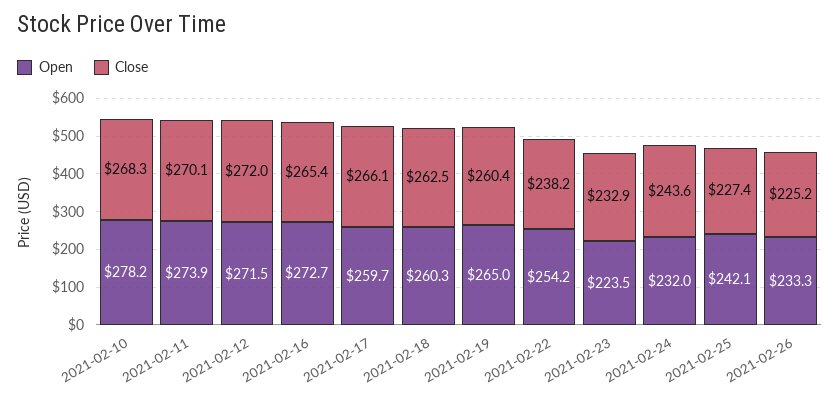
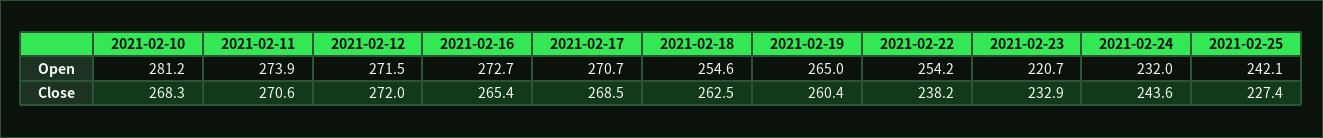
  {
    "Open": {
-     "2021-02-10": 278.2,
+     "2021-02-10": 281.2,
      "2021-02-11": 273.9,
      "2021-02-12": 271.5,
      "2021-02-16": 272.7,
-     "2021-02-17": 259.7,
+     "2021-02-17": 270.7,
-     "2021-02-18": 260.3,
+     "2021-02-18": 254.6,
      "2021-02-19": 265,
      "2021-02-22": 254.2,
-     "2021-02-23": 223.5,
+     "2021-02-23": 220.7,
      "2021-02-24": 232,
-     "2021-02-25": 242.1,
+     "2021-02-25": 242.1
-     "2021-02-26": 233.3
    },
    "Close": {
      "2021-02-10": 268.3,
-     "2021-02-11": 270.1,
+     "2021-02-11": 270.6,
      "2021-02-12": 272,
      "2021-02-16": 265.4,
-     "2021-02-17": 266.1,
+     "2021-02-17": 268.5,
      "2021-02-18": 262.5,
      "2021-02-19": 260.4,
      "2021-02-22": 238.2,
      "2021-02-23": 232.9,
      "2021-02-24": 243.6,
-     "2021-02-25": 227.4,
+     "2021-02-25": 227.4
-     "2021-02-26": 225.2
    }
  }

